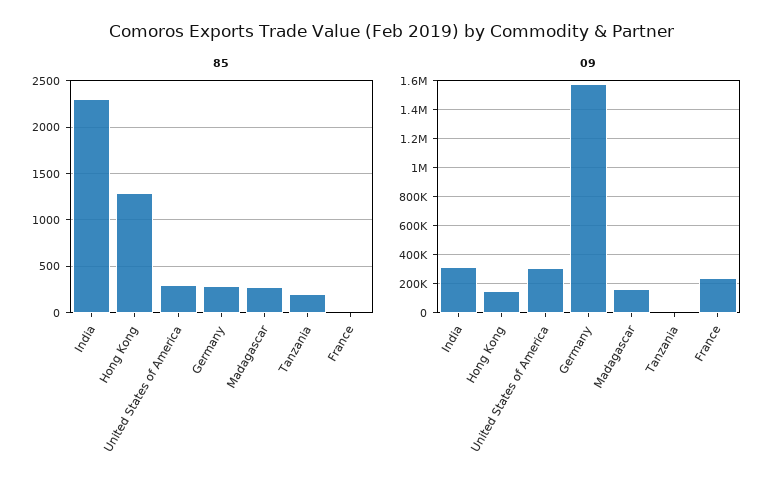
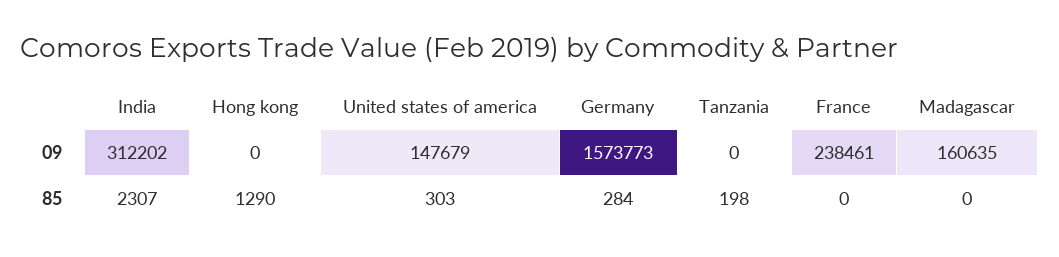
  {
    "85": {
      "India": 2307,
      "Hong Kong": 1290,
      "United States of America": 303,
      "Germany": 284,
-     "Madagascar": 300,
+     "Madagascar": 0,
      "Tanzania": 198,
      "France": 0
    },
    "09": {
      "India": 312202,
-     "Hong Kong": 150000,
+     "Hong Kong": 0,
-     "United States of America": 300000,
+     "United States of America": 147679,
      "Germany": 1573773,
      "Madagascar": 160635,
      "Tanzania": 0,
      "France": 238461
    }
  }

